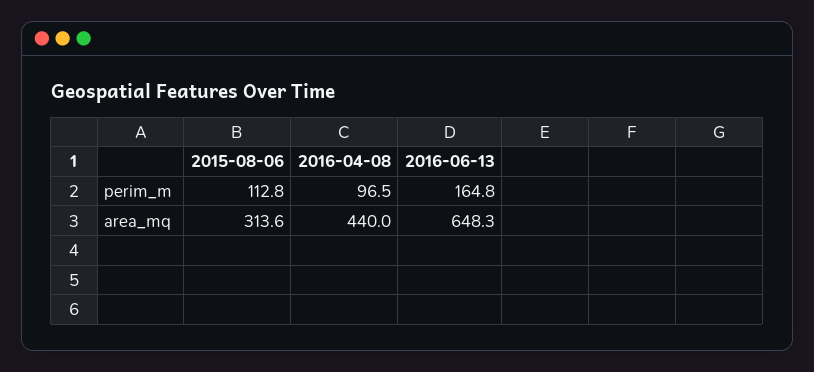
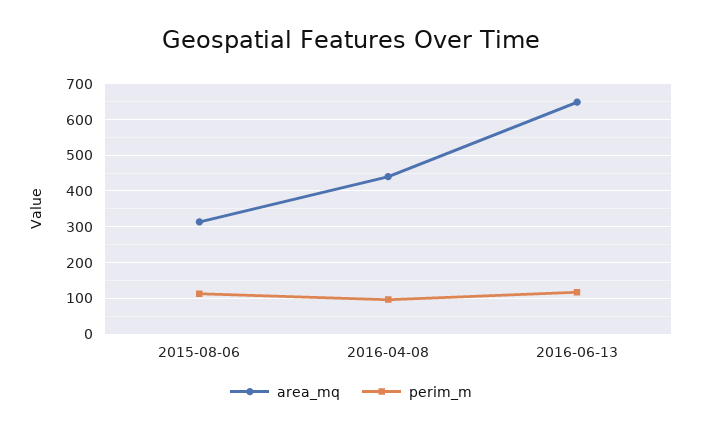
  {
    "perim_m": {
      "2015-08-06": 112.8,
      "2016-04-08": 96.5,
-     "2016-06-13": 164.8
+     "2016-06-13": 120
    },
    "area_mq": {
      "2015-08-06": 313.6,
      "2016-04-08": 440,
      "2016-06-13": 648.3
    }
  }

